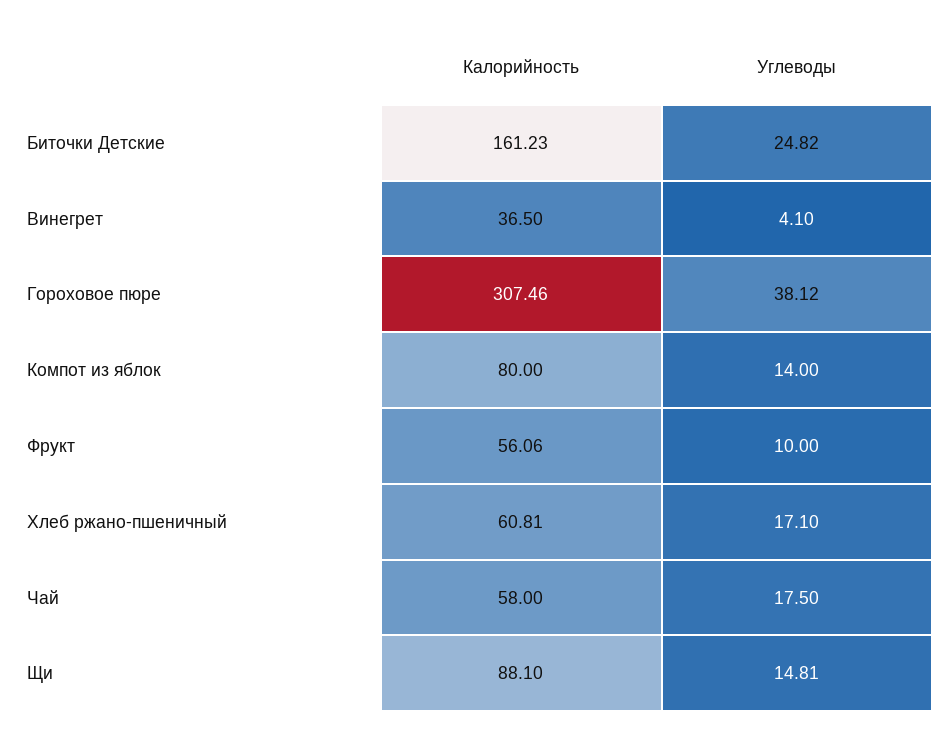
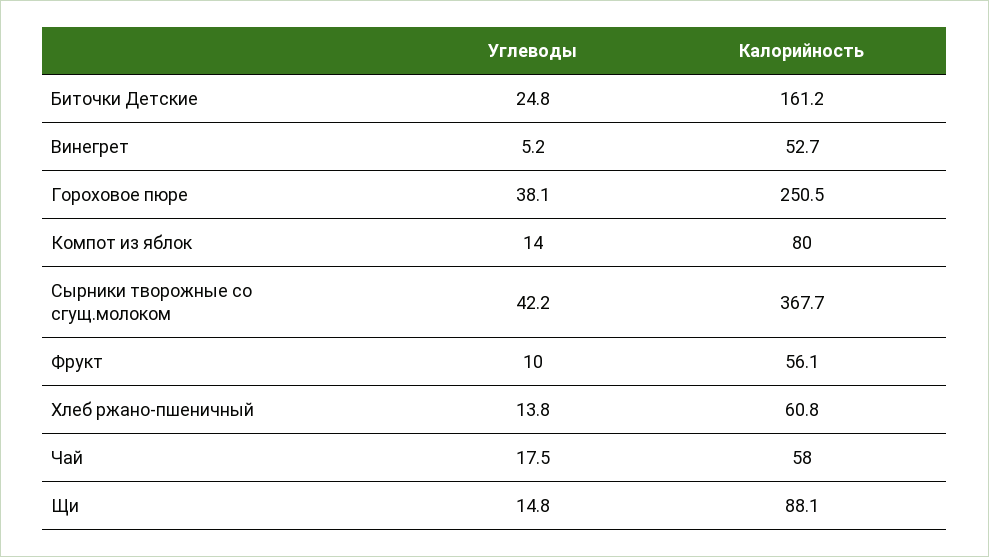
  {
    "Калорийность": {
      "Биточки Детские": 161.23,
-     "Винегрет": 36.5,
+     "Винегрет": 52.7,
-     "Гороховое пюре": 307.46,
+     "Гороховое пюре": 250.5,
      "Компот из яблок": 80,
      "Фрукт": 56.06,
      "Хлеб ржано-пшеничный": 60.81,
      "Чай": 58,
-     "Щи": 88.1
+     "Щи": 88.1,
+     "Сырники творожные со сгущ.молоком": 367.7
    },
    "Углеводы": {
      "Биточки Детские": 24.82,
-     "Винегрет": 4.1,
+     "Винегрет": 5.2,
      "Гороховое пюре": 38.12,
      "Компот из яблок": 14,
      "Фрукт": 10,
-     "Хлеб ржано-пшеничный": 17.1,
+     "Хлеб ржано-пшеничный": 13.8,
      "Чай": 17.5,
-     "Щи": 14.81
+     "Щи": 14.81,
+     "Сырники творожные со сгущ.молоком": 42.2
    }
  }

